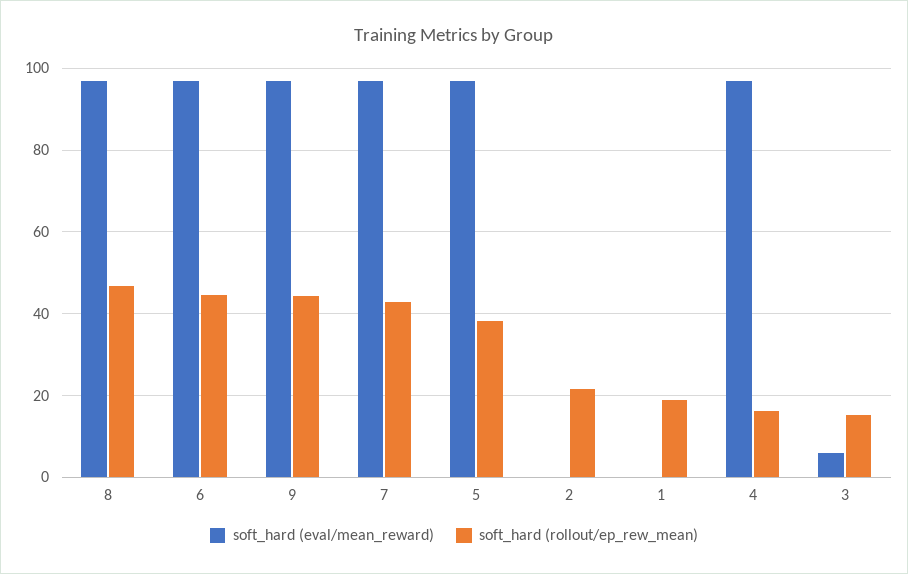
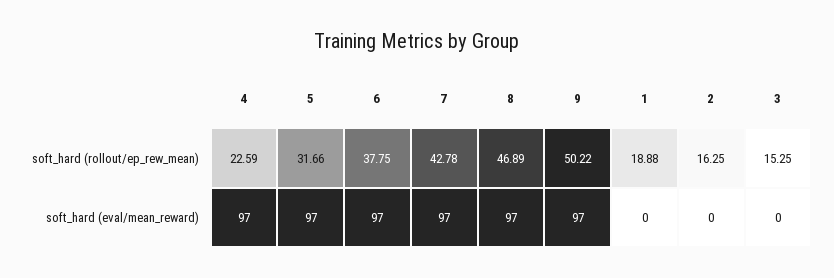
  {
    "soft_hard (eval/mean_reward)": {
      "8": 97,
      "6": 97,
      "9": 97,
      "7": 97,
      "5": 97,
      "2": 0,
      "1": 0,
      "4": 97,
-     "3": 6
+     "3": 0
    },
    "soft_hard (rollout/ep_rew_mean)": {
      "8": 46.89,
-     "6": 44,
+     "6": 37.75,
-     "9": 44,
+     "9": 50.22,
      "7": 42.78,
-     "5": 38,
+     "5": 31.66,
-     "2": 22,
+     "2": 16.25,
      "1": 18.88,
-     "4": 16,
+     "4": 22.59,
      "3": 15.25
    }
  }

